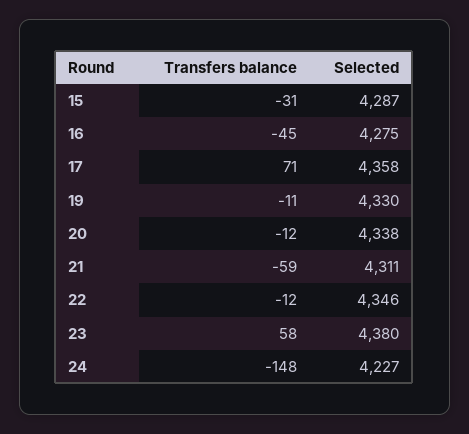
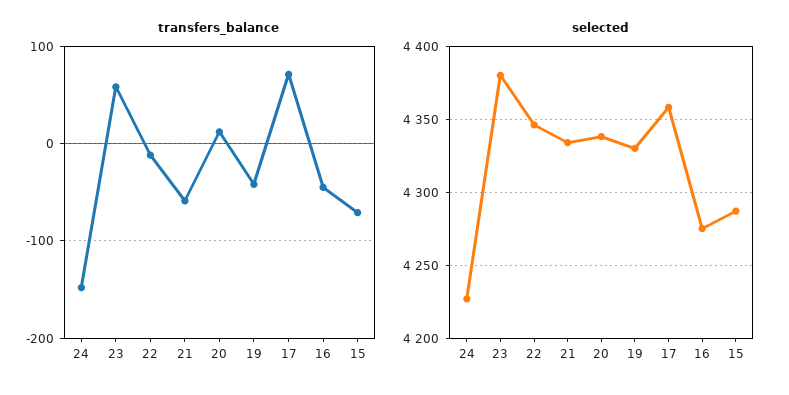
  {
    "Transfers balance": {
-     "15": -31,
+     "15": -70,
      "16": -45,
      "17": 71,
-     "19": -11,
+     "19": -40,
-     "20": -12,
+     "20": 10,
      "21": -59,
      "22": -12,
      "23": 58,
      "24": -148
    },
    "Selected": {
      "15": 4287,
      "16": 4275,
      "17": 4358,
      "19": 4330,
      "20": 4338,
-     "21": 4311,
+     "21": 4335,
      "22": 4346,
      "23": 4380,
      "24": 4227
    }
  }

